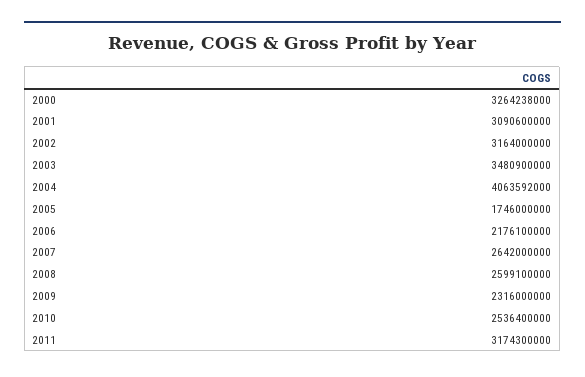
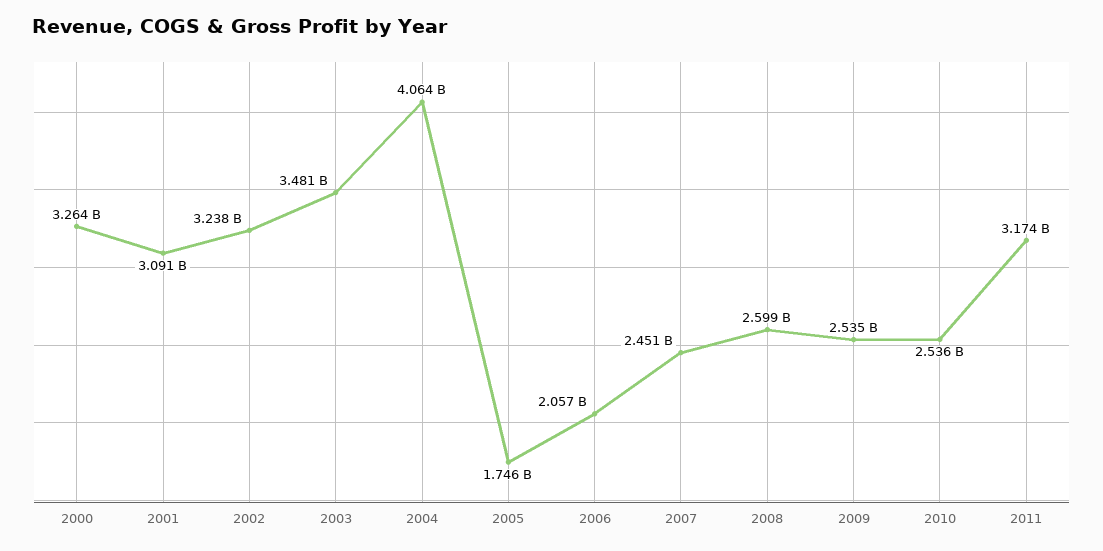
  {
    "2000": 3264238000,
    "2001": 3090600000,
-   "2002": 3164000000,
+   "2002": 3238000000,
    "2003": 3480900000,
    "2004": 4063592000,
    "2005": 1746000000,
-   "2006": 2176100000,
+   "2006": 2057000000,
-   "2007": 2642000000,
+   "2007": 2451000000,
    "2008": 2599100000,
-   "2009": 2316000000,
+   "2009": 2535000000,
    "2010": 2536400000,
    "2011": 3174300000
  }

